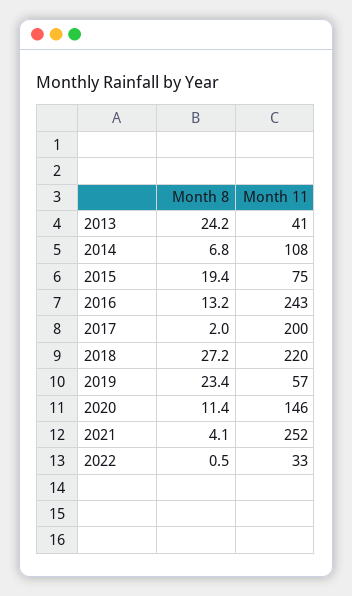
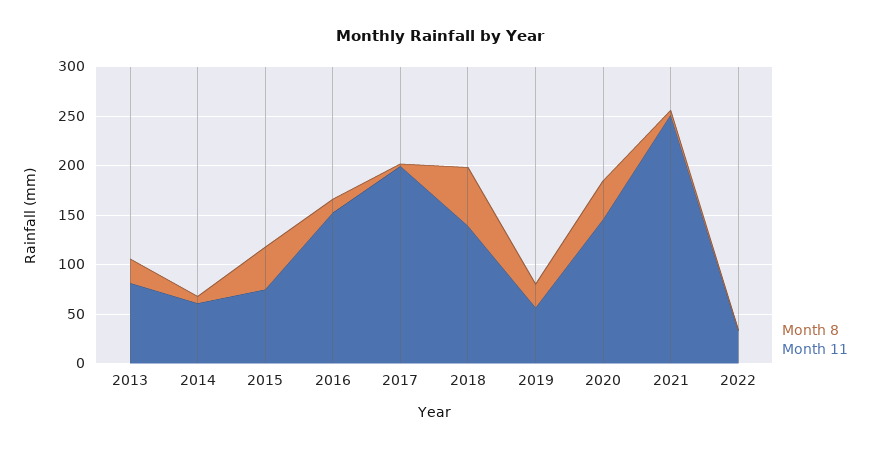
  {
    "Month 8": {
      "2013": 24.2,
      "2014": 6.8,
-     "2015": 19.4,
+     "2015": 40,
      "2016": 13.2,
      "2017": 2,
-     "2018": 27.2,
+     "2018": 60,
      "2019": 23.4,
-     "2020": 11.4,
+     "2020": 40,
      "2021": 4.1,
      "2022": 0.5
    },
    "Month 11": {
-     "2013": 41,
+     "2013": 80,
-     "2014": 108,
+     "2014": 60,
      "2015": 75,
-     "2016": 243,
+     "2016": 150,
      "2017": 200,
-     "2018": 220,
+     "2018": 140,
      "2019": 57,
      "2020": 146,
      "2021": 252,
      "2022": 33
    }
  }

